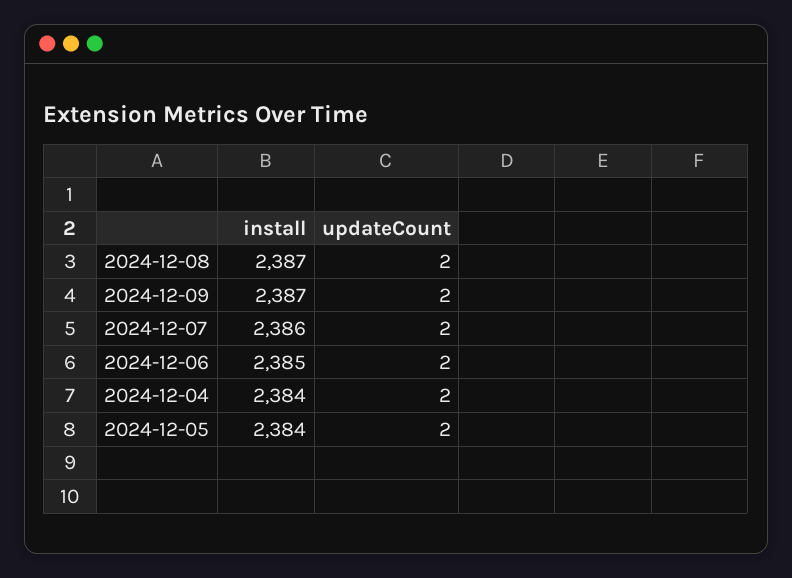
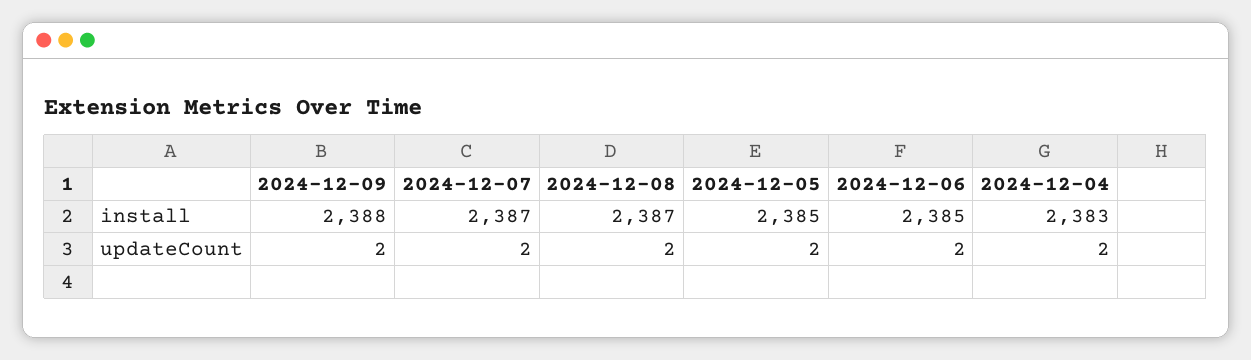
  {
    "install": {
      "2024-12-08": 2387,
-     "2024-12-09": 2387,
+     "2024-12-09": 2388,
-     "2024-12-07": 2386,
+     "2024-12-07": 2387,
      "2024-12-06": 2385,
-     "2024-12-04": 2384,
+     "2024-12-04": 2383,
-     "2024-12-05": 2384
+     "2024-12-05": 2385
    },
    "updateCount": {
      "2024-12-08": 2,
      "2024-12-09": 2,
      "2024-12-07": 2,
      "2024-12-06": 2,
      "2024-12-04": 2,
      "2024-12-05": 2
    }
  }

